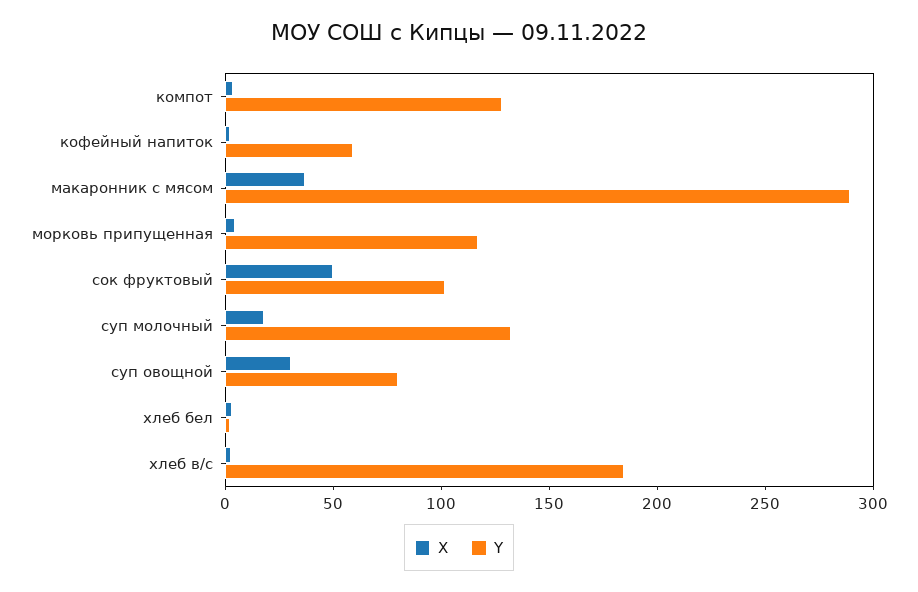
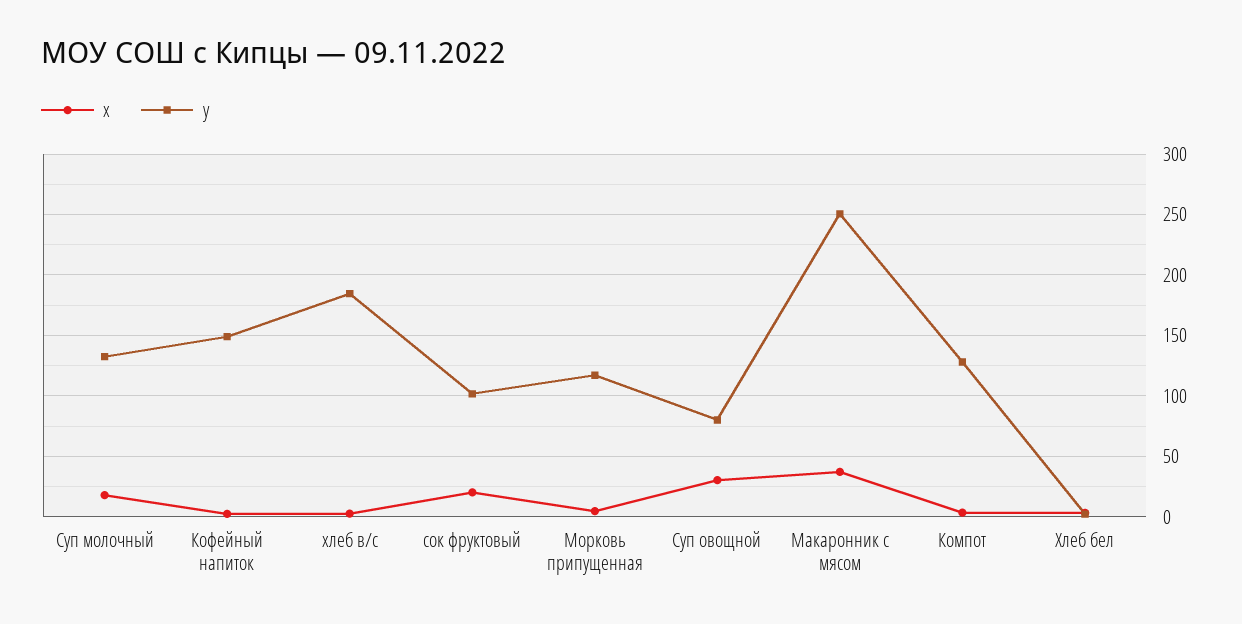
  {
    "X": {
      "компот": 5,
      "кофейный напиток": 0,
      "макаронник с мясом": 35,
      "морковь припущенная": 5,
-     "сок фруктовый": 50,
+     "сок фруктовый": 20,
      "суп молочный": 20,
      "суп овощной": 30,
      "хлеб бел": 5,
      "хлеб в/с": 5
    },
    "Y": {
      "компот": 130,
-     "кофейный напиток": 60,
+     "кофейный напиток": 150,
-     "макаронник с мясом": 290,
+     "макаронник с мясом": 250,
      "морковь припущенная": 115,
      "сок фруктовый": 100,
      "суп молочный": 130,
      "суп овощной": 80,
      "хлеб бел": 0,
      "хлеб в/с": 185
    }
  }

